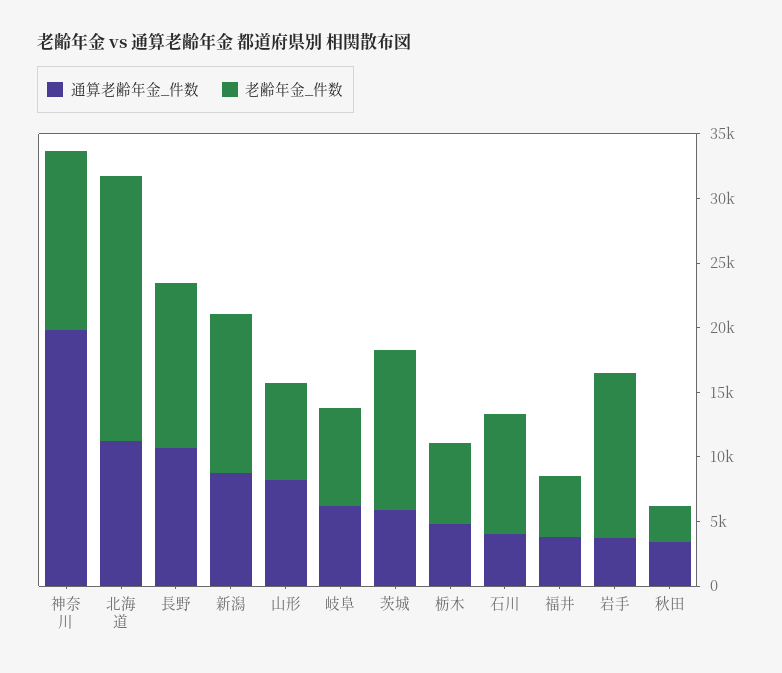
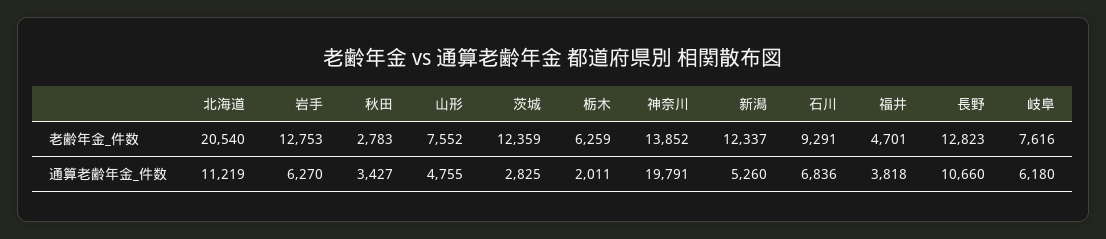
  {
    "通算老齢年金_件数": {
      "神奈川": 19791,
      "北海道": 11219,
      "長野": 10660,
-     "新潟": 9000,
+     "新潟": 5260,
-     "山形": 8000,
+     "山形": 4755,
      "岐阜": 6180,
-     "茨城": 6000,
+     "茨城": 2825,
-     "栃木": 5000,
+     "栃木": 2011,
-     "石川": 4000,
+     "石川": 6836,
      "福井": 3818,
-     "岩手": 4000,
+     "岩手": 6270,
      "秋田": 3427
    },
    "老齢年金_件数": {
      "神奈川": 13852,
      "北海道": 20540,
      "長野": 12823,
      "新潟": 12337,
      "山形": 7552,
      "岐阜": 7616,
      "茨城": 12359,
      "栃木": 6259,
      "石川": 9291,
      "福井": 4701,
      "岩手": 12753,
      "秋田": 2783
    }
  }

